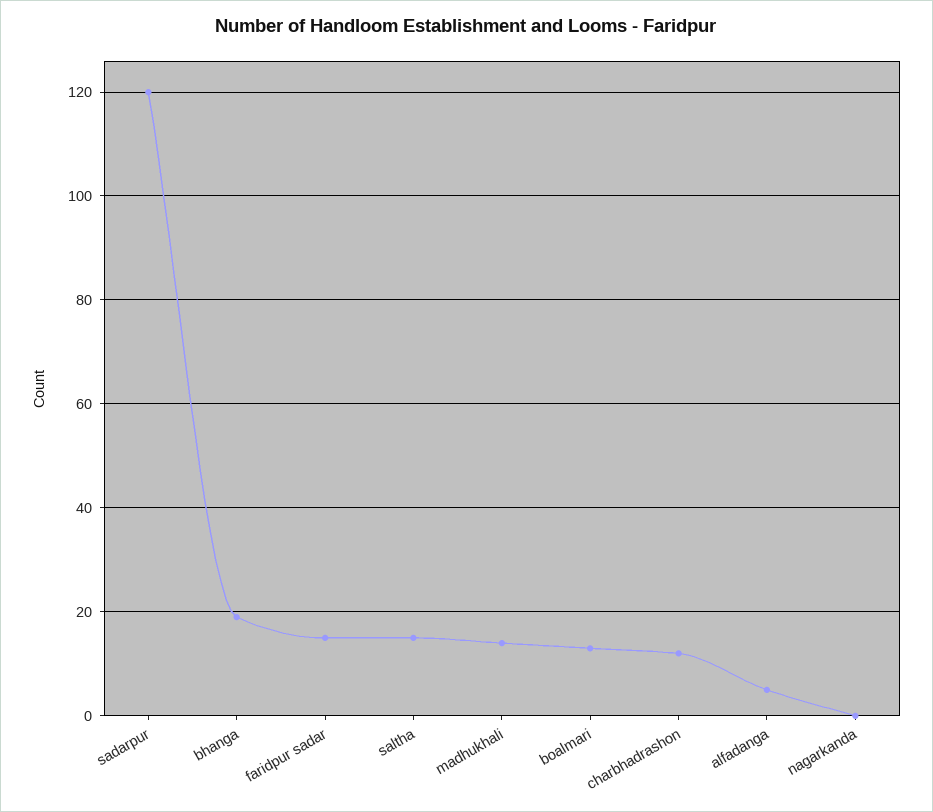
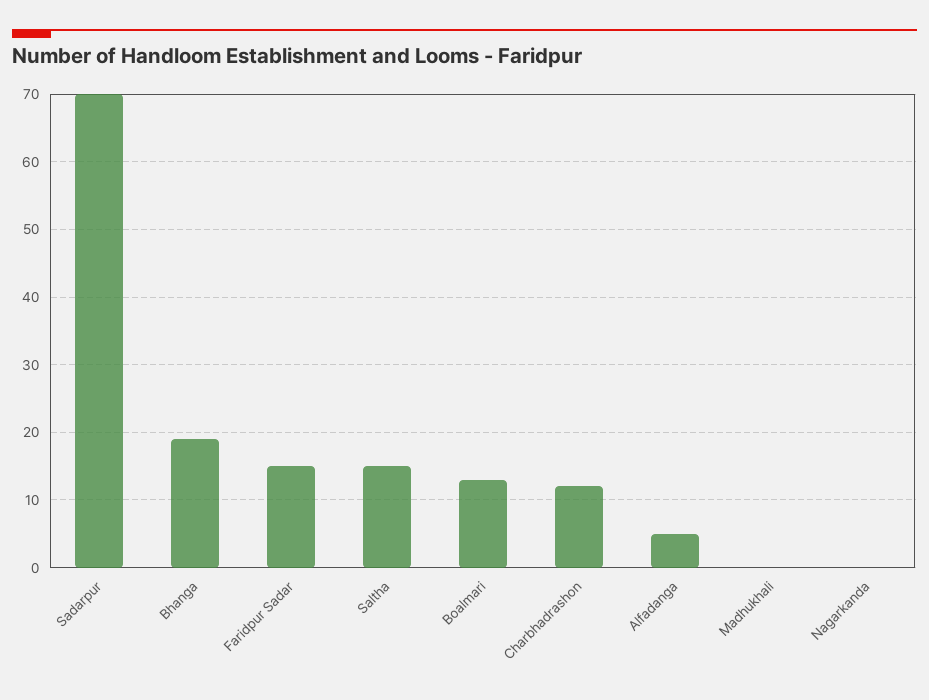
  {
-   "sadarpur": 120,
+   "sadarpur": 70,
    "bhanga": 19,
    "faridpur sadar": 15,
    "saltha": 15,
-   "madhukhali": 15,
+   "madhukhali": 0,
    "boalmari": 13,
    "charbhadrashon": 12,
    "alfadanga": 5,
    "nagarkanda": 0
  }

